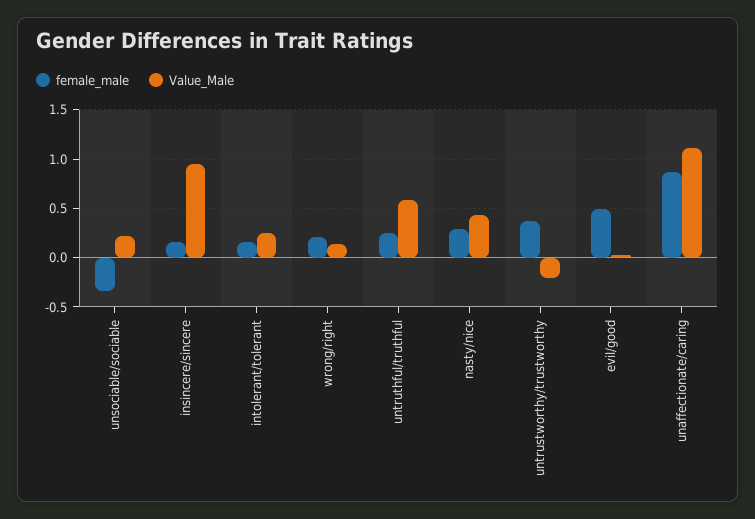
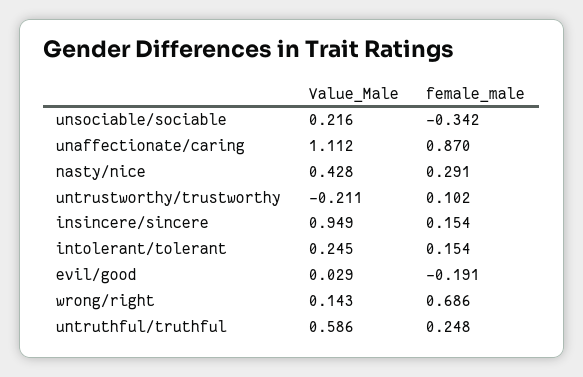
  {
    "female_male": {
      "unsociable/sociable": -0.342,
      "insincere/sincere": 0.154,
      "intolerant/tolerant": 0.154,
-     "wrong/right": 0.2,
+     "wrong/right": 0.686,
      "untruthful/truthful": 0.248,
      "nasty/nice": 0.291,
-     "untrustworthy/trustworthy": 0.4,
+     "untrustworthy/trustworthy": 0.102,
-     "evil/good": 0.5,
+     "evil/good": -0.191,
      "unaffectionate/caring": 0.87
    },
    "Value_Male": {
      "unsociable/sociable": 0.216,
      "insincere/sincere": 0.949,
      "intolerant/tolerant": 0.245,
      "wrong/right": 0.143,
      "untruthful/truthful": 0.586,
      "nasty/nice": 0.428,
      "untrustworthy/trustworthy": -0.211,
      "evil/good": 0.029,
      "unaffectionate/caring": 1.112
    }
  }

